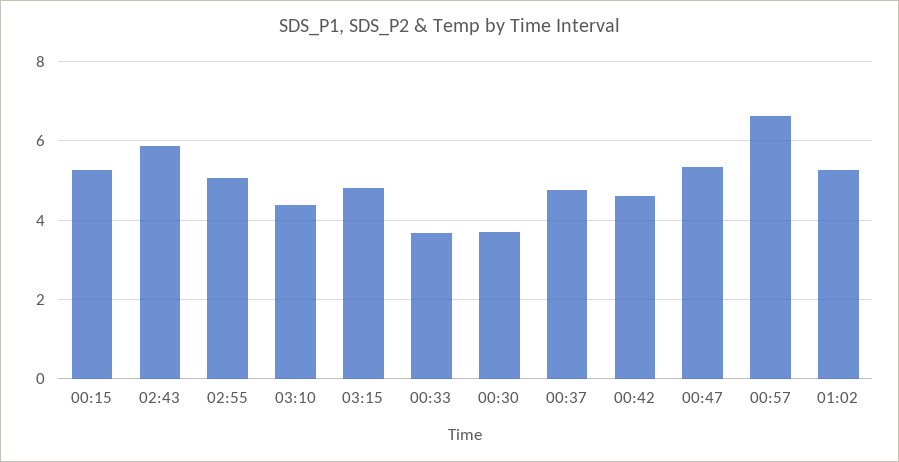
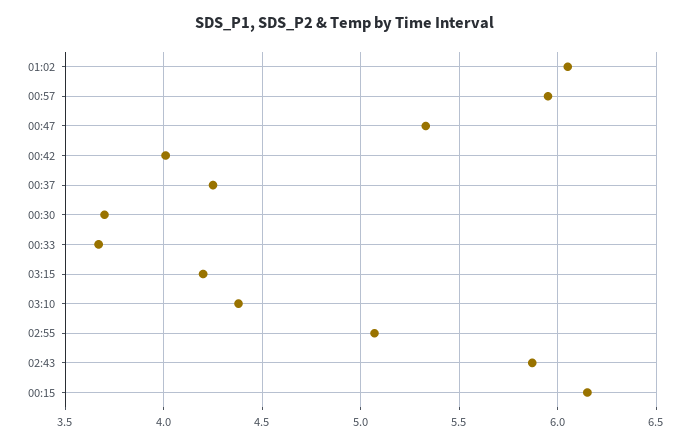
  {
-   "00:15": 5.2,
+   "00:15": 6.15,
    "02:43": 5.85,
    "02:55": 5.05,
    "03:10": 4.4,
-   "03:15": 4.8,
+   "03:15": 4.2,
    "00:33": 3.65,
    "00:30": 3.7,
-   "00:37": 4.8,
+   "00:37": 4.25,
-   "00:42": 4.6,
+   "00:42": 4,
    "00:47": 5.35,
-   "00:57": 6.6,
+   "00:57": 5.95,
-   "01:02": 5.2
+   "01:02": 6.05
  }

